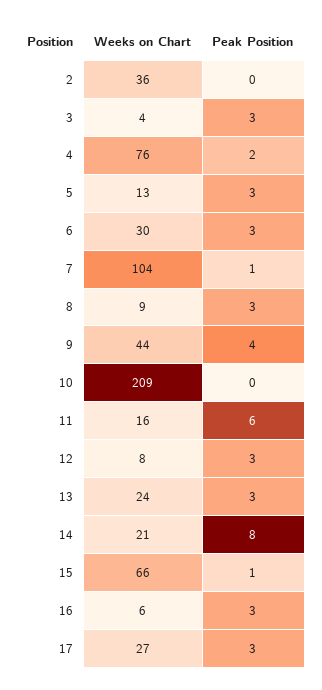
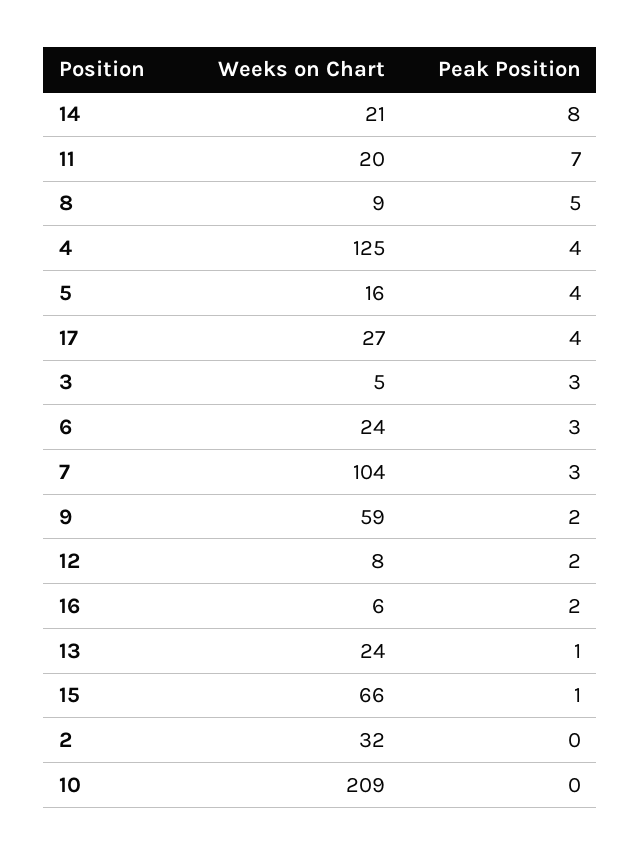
  {
    "Weeks on Chart": {
-     "2": 36,
+     "2": 32,
-     "3": 4,
+     "3": 5,
-     "4": 76,
+     "4": 125,
-     "5": 13,
+     "5": 16,
-     "6": 30,
+     "6": 24,
      "7": 104,
      "8": 9,
-     "9": 44,
+     "9": 59,
      "10": 209,
-     "11": 16,
+     "11": 20,
      "12": 8,
      "13": 24,
      "14": 21,
      "15": 66,
      "16": 6,
      "17": 27
    },
    "Peak Position": {
      "2": 0,
      "3": 3,
-     "4": 2,
+     "4": 4,
-     "5": 3,
+     "5": 4,
      "6": 3,
-     "7": 1,
+     "7": 3,
-     "8": 3,
+     "8": 5,
-     "9": 4,
+     "9": 2,
      "10": 0,
-     "11": 6,
+     "11": 7,
-     "12": 3,
+     "12": 2,
-     "13": 3,
+     "13": 1,
      "14": 8,
      "15": 1,
-     "16": 3,
+     "16": 2,
-     "17": 3
+     "17": 4
    }
  }

